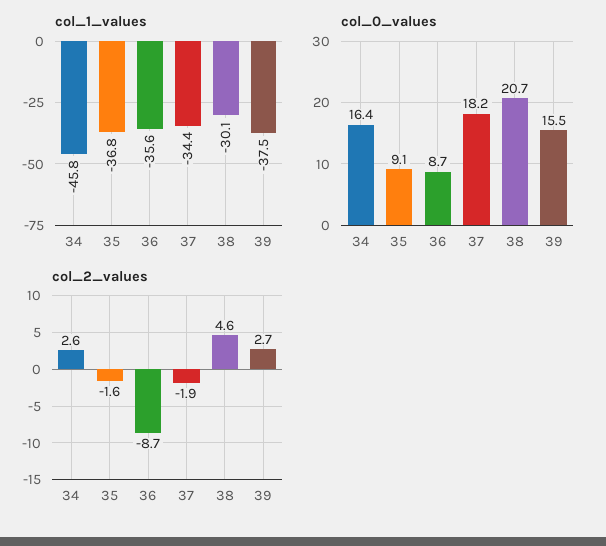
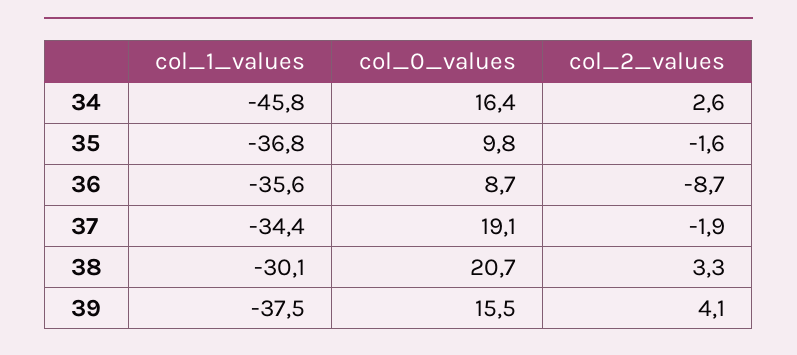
  {
    "col_1_values": {
      "34": -45.8,
      "35": -36.8,
      "36": -35.6,
      "37": -34.4,
      "38": -30.1,
      "39": -37.5
    },
    "col_0_values": {
      "34": 16.4,
-     "35": 9.1,
+     "35": 9.8,
      "36": 8.7,
-     "37": 18.2,
+     "37": 19.1,
      "38": 20.7,
      "39": 15.5
    },
    "col_2_values": {
      "34": 2.6,
      "35": -1.6,
      "36": -8.7,
      "37": -1.9,
-     "38": 4.6,
+     "38": 3.3,
-     "39": 2.7
+     "39": 4.1
    }
  }

